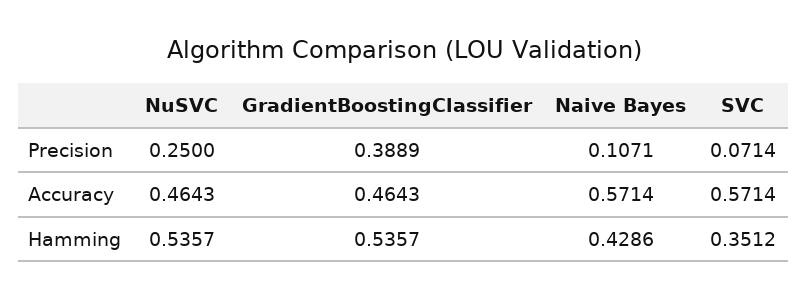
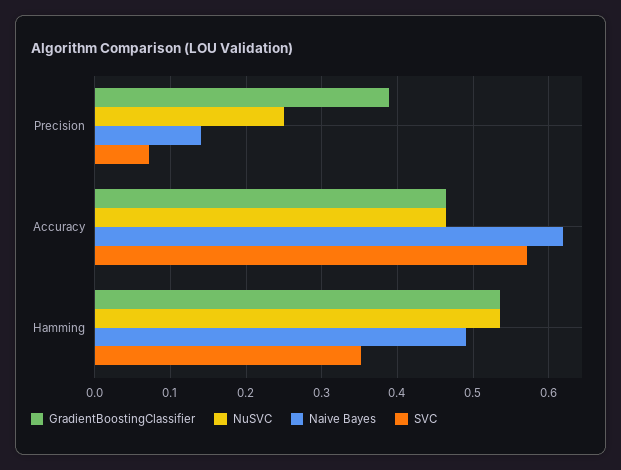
  {
    "NuSVC": {
      "Precision": 0.25,
      "Accuracy": 0.4643,
      "Hamming": 0.5357
    },
    "GradientBoostingClassifier": {
      "Precision": 0.3889,
      "Accuracy": 0.4643,
      "Hamming": 0.5357
    },
    "Naive Bayes": {
-     "Precision": 0.1071,
+     "Precision": 0.14,
-     "Accuracy": 0.5714,
+     "Accuracy": 0.62,
-     "Hamming": 0.4286
+     "Hamming": 0.49
    },
    "SVC": {
      "Precision": 0.0714,
      "Accuracy": 0.5714,
      "Hamming": 0.3512
    }
  }

